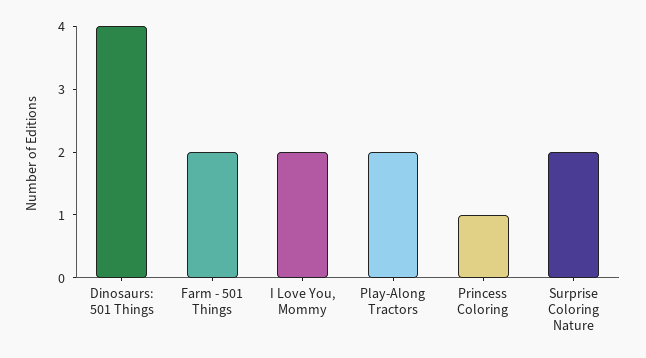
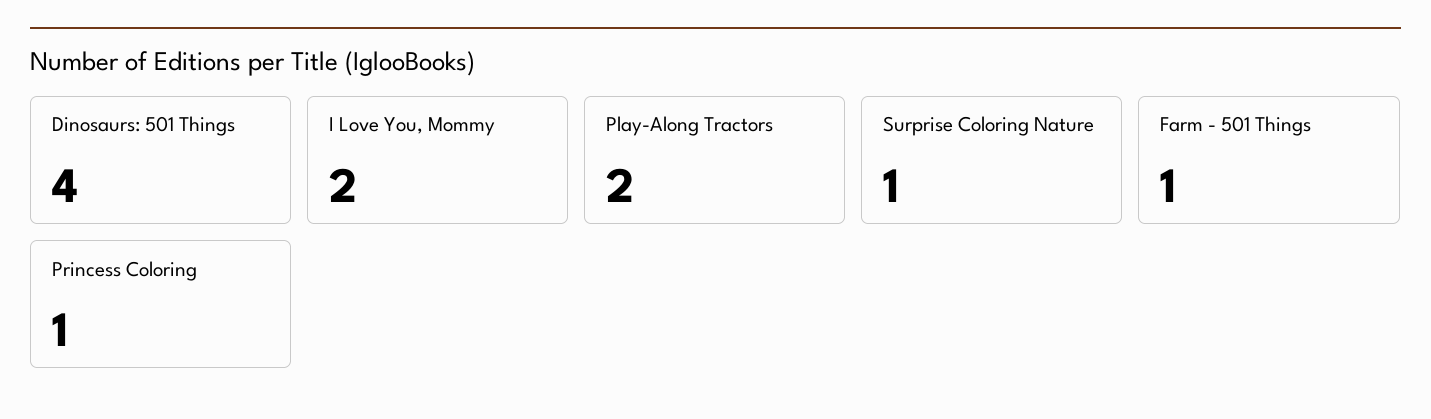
  {
    "Dinosaurs: 501 Things": 4,
-   "Farm - 501 Things": 2,
+   "Farm - 501 Things": 1,
    "I Love You, Mommy": 2,
    "Play-Along Tractors": 2,
    "Princess Coloring": 1,
-   "Surprise Coloring Nature": 2
+   "Surprise Coloring Nature": 1
  }

